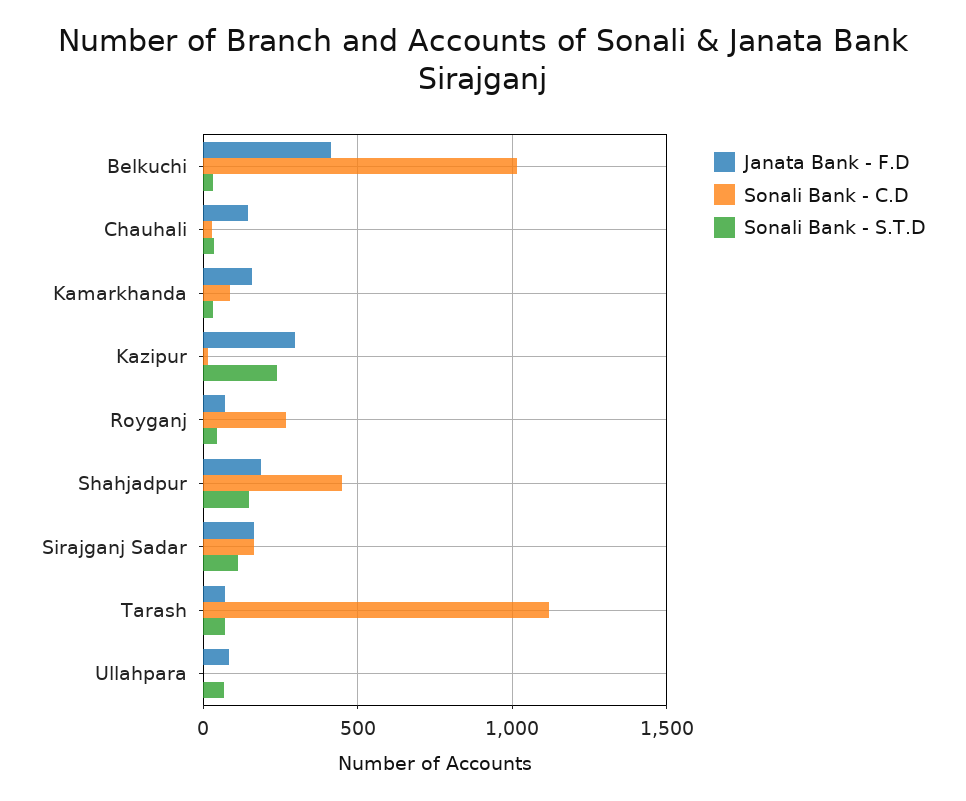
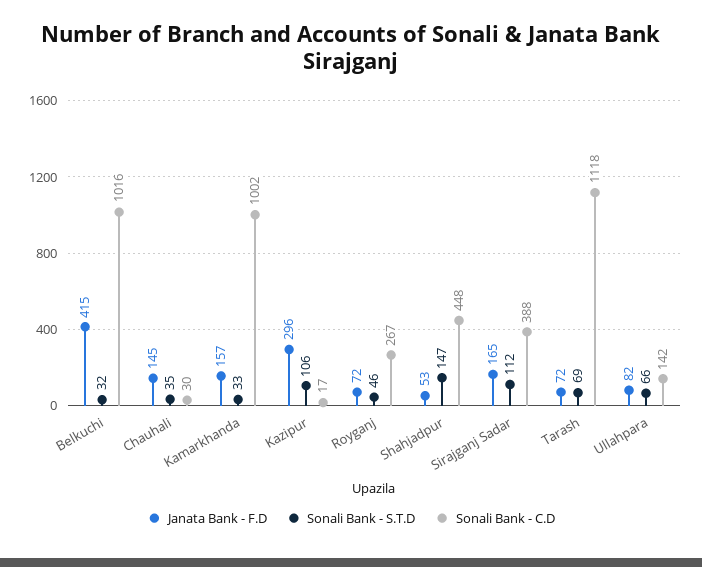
  {
    "Janata Bank - F.D": {
      "Belkuchi": 415,
      "Chauhali": 145,
      "Kamarkhanda": 157,
      "Kazipur": 296,
      "Royganj": 72,
-     "Shahjadpur": 200,
+     "Shahjadpur": 53,
      "Sirajganj Sadar": 165,
      "Tarash": 72,
      "Ullahpara": 82
    },
    "Sonali Bank - C.D": {
      "Belkuchi": 1016,
      "Chauhali": 30,
-     "Kamarkhanda": 100,
+     "Kamarkhanda": 1002,
      "Kazipur": 17,
      "Royganj": 267,
      "Shahjadpur": 448,
-     "Sirajganj Sadar": 150,
+     "Sirajganj Sadar": 388,
      "Tarash": 1118,
-     "Ullahpara": 0
+     "Ullahpara": 142
    },
    "Sonali Bank - S.T.D": {
      "Belkuchi": 32,
      "Chauhali": 35,
      "Kamarkhanda": 33,
-     "Kazipur": 250,
+     "Kazipur": 106,
      "Royganj": 46,
      "Shahjadpur": 147,
      "Sirajganj Sadar": 112,
      "Tarash": 69,
      "Ullahpara": 66
    }
  }

